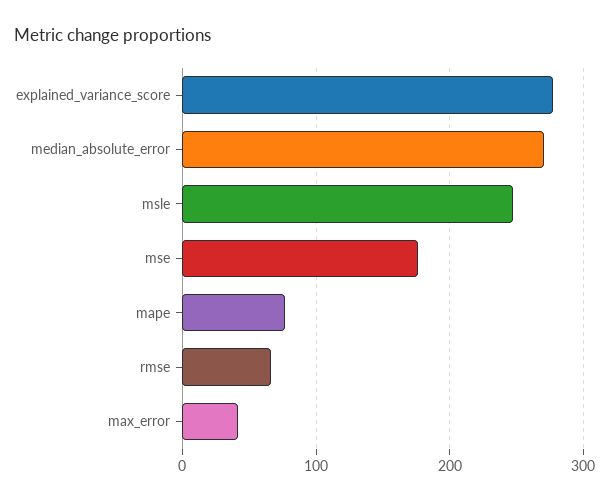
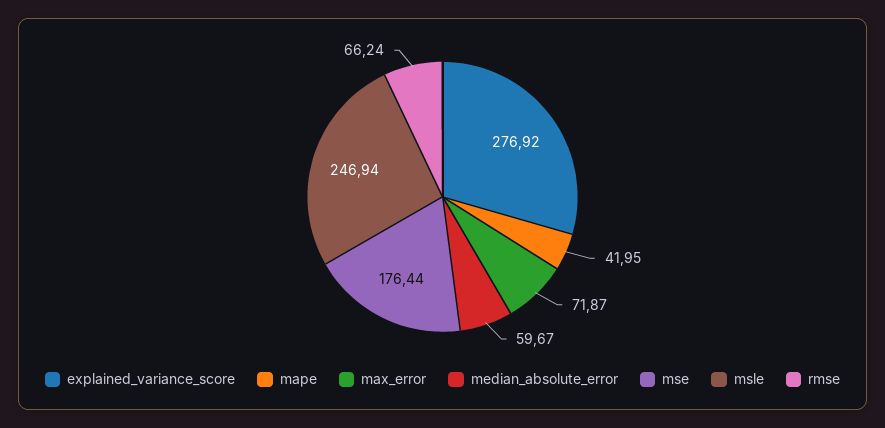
  {
    "explained_variance_score": 276.92,
-   "median_absolute_error": 270,
+   "median_absolute_error": 59.67,
    "msle": 246.94,
    "mse": 176.44,
-   "mape": 80,
+   "mape": 41.95,
    "rmse": 66.24,
-   "max_error": 40
+   "max_error": 71.87
  }

